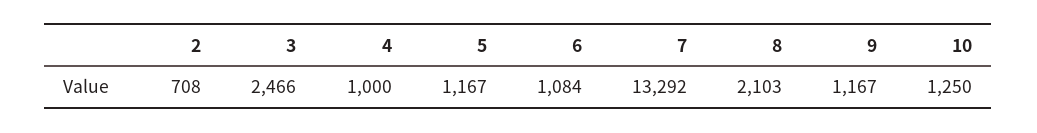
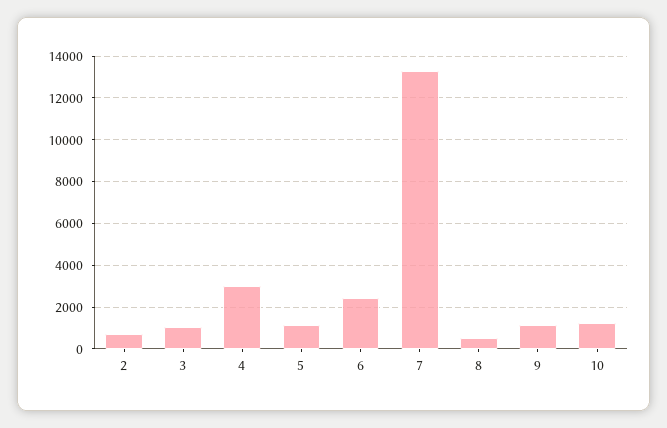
  {
    "2": 708,
-   "3": 2466,
+   "3": 1000,
-   "4": 1000,
+   "4": 3000,
    "5": 1167,
-   "6": 1084,
+   "6": 2500,
    "7": 13292,
-   "8": 2103,
+   "8": 500,
    "9": 1167,
    "10": 1250
  }

